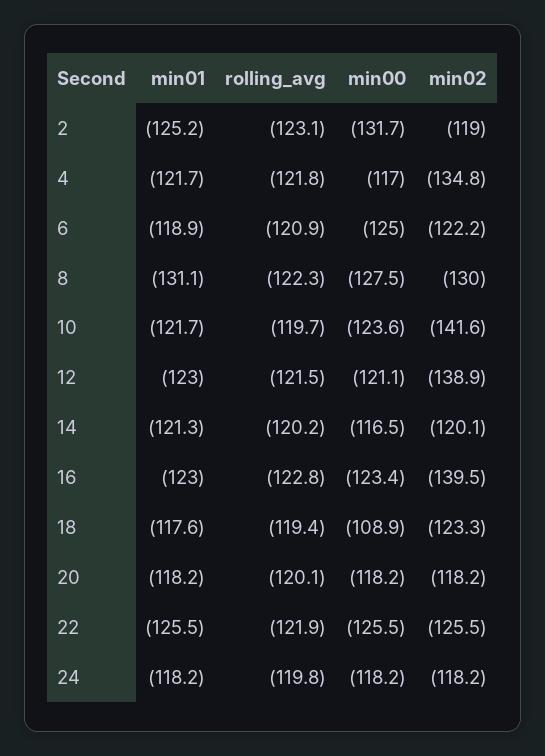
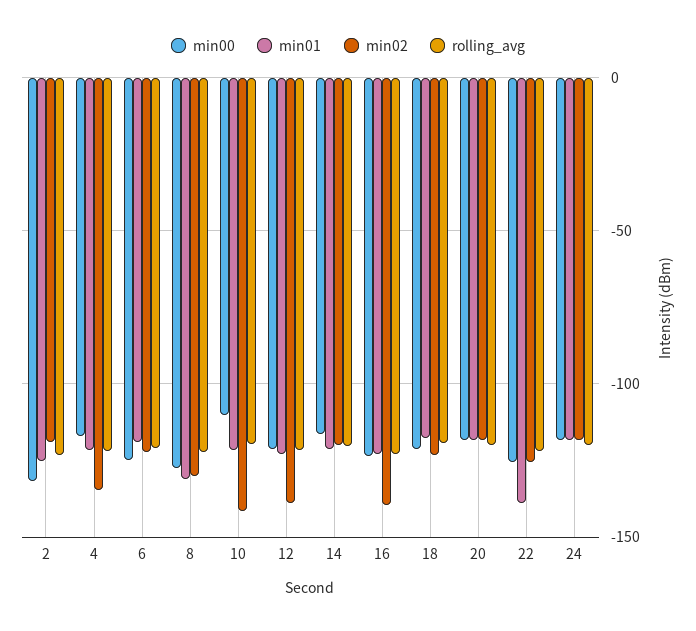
  {
    "min01": {
      "2": -125.2,
      "4": -121.7,
      "6": -118.9,
      "8": -131.1,
      "10": -121.7,
      "12": -123,
      "14": -121.3,
      "16": -123,
      "18": -117.6,
      "20": -118.2,
-     "22": -125.5,
+     "22": -140,
      "24": -118.2
    },
    "rolling_avg": {
      "2": -123.1,
      "4": -121.8,
      "6": -120.9,
      "8": -122.3,
      "10": -119.7,
      "12": -121.5,
      "14": -120.2,
      "16": -122.8,
      "18": -119.4,
      "20": -120.1,
      "22": -121.9,
      "24": -119.8
    },
    "min00": {
      "2": -131.7,
      "4": -117,
      "6": -125,
      "8": -127.5,
-     "10": -123.6,
+     "10": -110,
      "12": -121.1,
      "14": -116.5,
      "16": -123.4,
-     "18": -108.9,
+     "18": -120,
      "20": -118.2,
      "22": -125.5,
      "24": -118.2
    },
    "min02": {
      "2": -119,
      "4": -134.8,
      "6": -122.2,
      "8": -130,
      "10": -141.6,
      "12": -138.9,
      "14": -120.1,
      "16": -139.5,
      "18": -123.3,
      "20": -118.2,
      "22": -125.5,
      "24": -118.2
    }
  }

